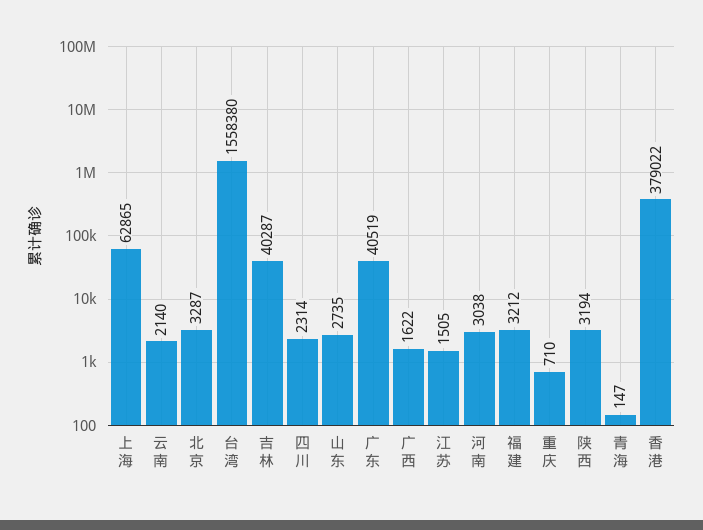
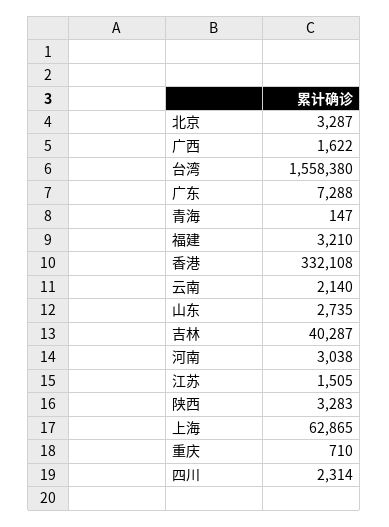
  {
    "上海": 62865,
    "云南": 2140,
    "北京": 3287,
    "台湾": 1558380,
    "吉林": 40287,
    "四川": 2314,
    "山东": 2735,
-   "广东": 40519,
+   "广东": 7288,
    "广西": 1622,
    "江苏": 1505,
    "河南": 3038,
-   "福建": 3212,
+   "福建": 3210,
    "重庆": 710,
-   "陕西": 3194,
+   "陕西": 3283,
    "青海": 147,
-   "香港": 379022
+   "香港": 332108
  }

